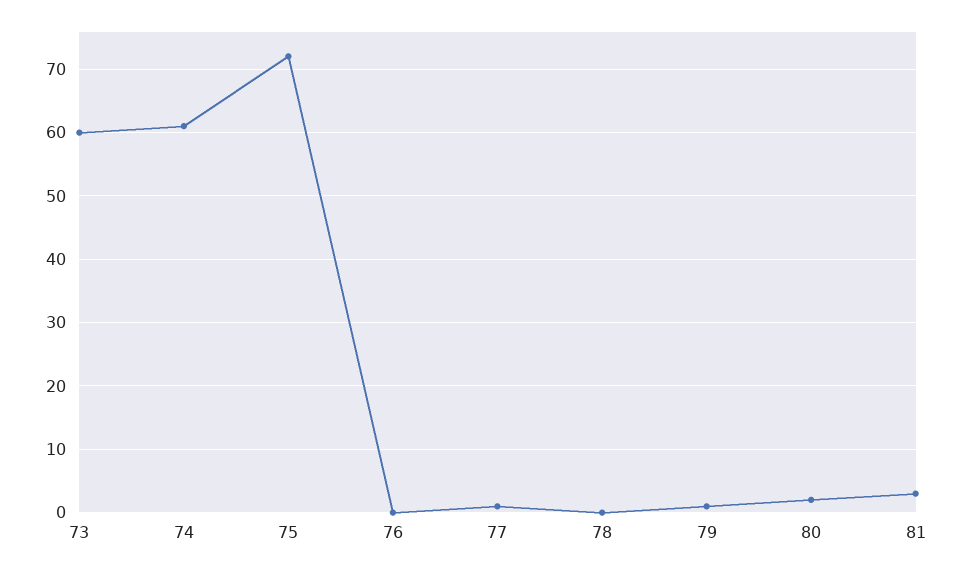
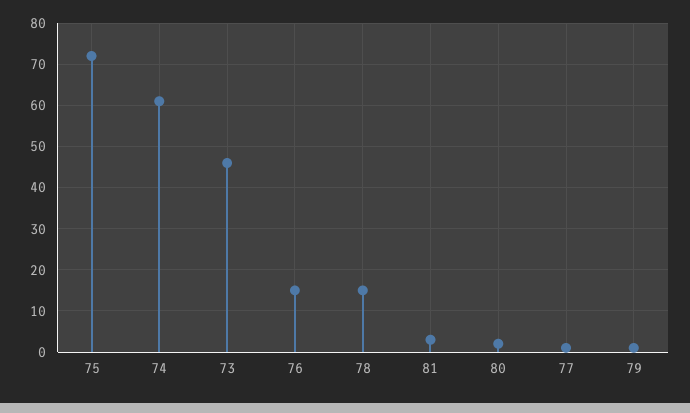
  {
-   "73": 60,
+   "73": 45,
    "74": 61,
    "75": 72,
-   "76": 0,
+   "76": 15,
    "77": 1,
-   "78": 0,
+   "78": 15,
    "79": 1,
    "80": 2,
    "81": 3
  }

